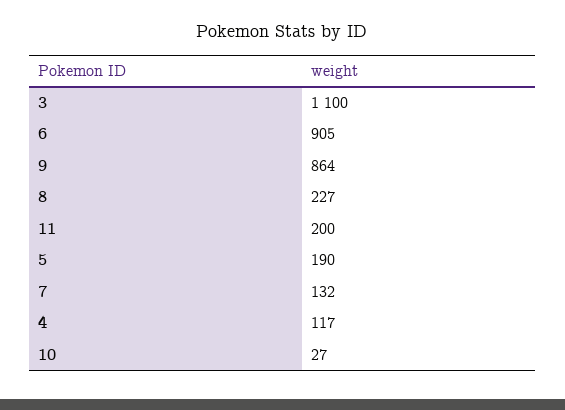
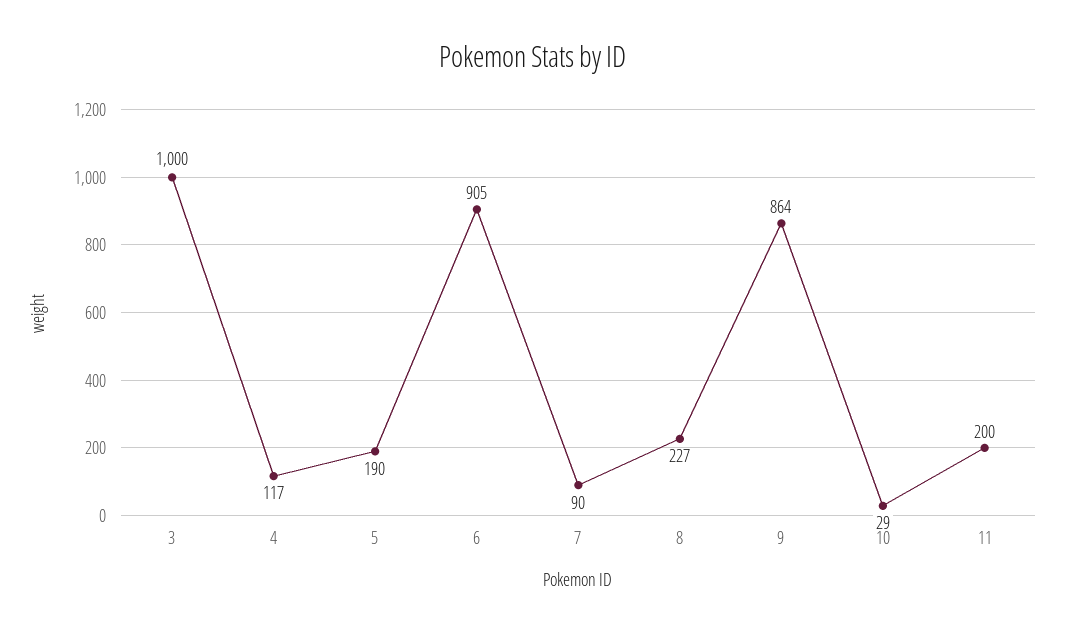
  {
-   "3": 1100,
+   "3": 1000,
    "6": 905,
    "9": 864,
    "8": 227,
    "11": 200,
    "5": 190,
-   "7": 132,
+   "7": 90,
    "4": 117,
-   "10": 27
+   "10": 29
  }

